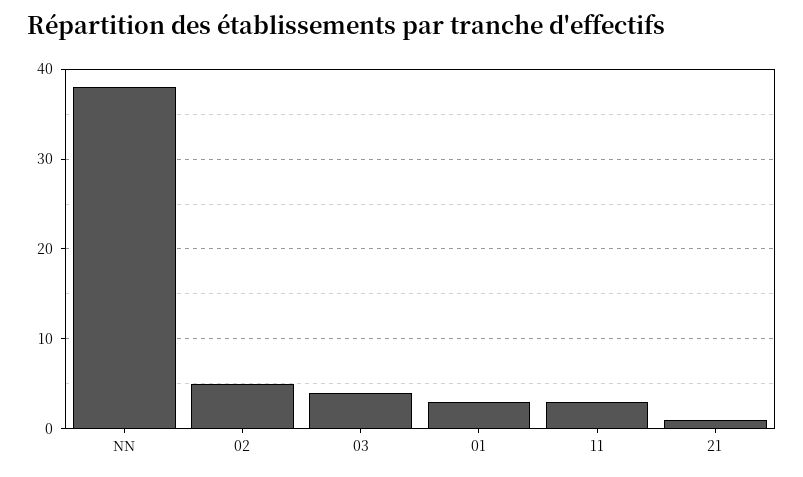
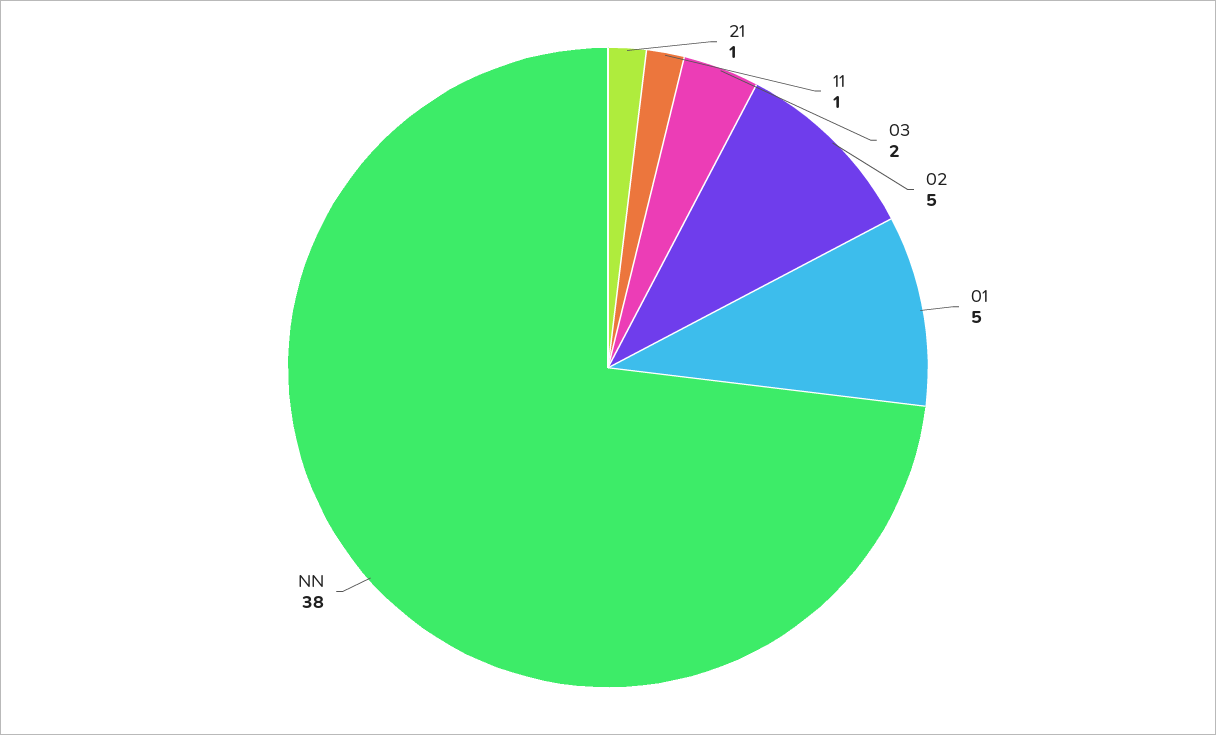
  {
    "NN": 38,
    "02": 5,
-   "03": 4,
+   "03": 2,
-   "01": 3,
+   "01": 5,
-   "11": 3,
+   "11": 1,
    "21": 1
  }

